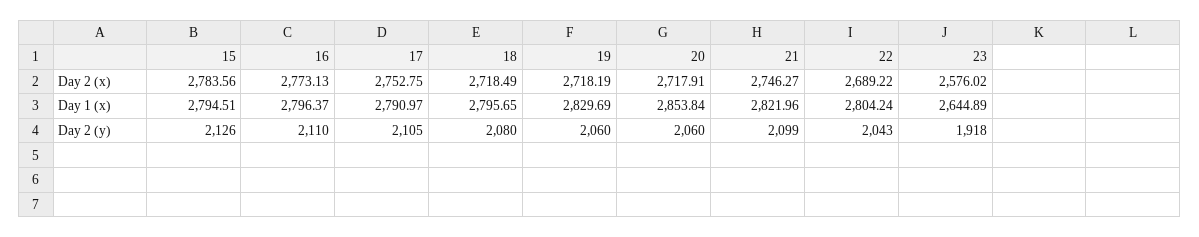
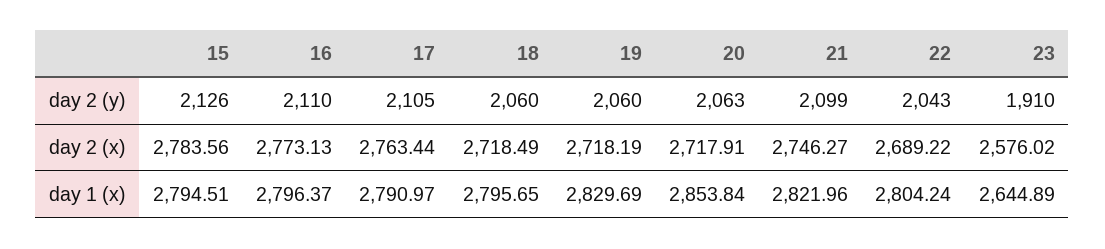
  {
    "15": {
      "Day 2 (x)": 2783.56,
      "Day 1 (x)": 2794.51,
      "Day 2 (y)": 2126
    },
    "16": {
      "Day 2 (x)": 2773.13,
      "Day 1 (x)": 2796.37,
      "Day 2 (y)": 2110
    },
    "17": {
-     "Day 2 (x)": 2752.75,
+     "Day 2 (x)": 2763.44,
      "Day 1 (x)": 2790.97,
      "Day 2 (y)": 2105
    },
    "18": {
      "Day 2 (x)": 2718.49,
      "Day 1 (x)": 2795.65,
-     "Day 2 (y)": 2080
+     "Day 2 (y)": 2060
    },
    "19": {
      "Day 2 (x)": 2718.19,
      "Day 1 (x)": 2829.69,
      "Day 2 (y)": 2060
    },
    "20": {
      "Day 2 (x)": 2717.91,
      "Day 1 (x)": 2853.84,
-     "Day 2 (y)": 2060
+     "Day 2 (y)": 2063
    },
    "21": {
      "Day 2 (x)": 2746.27,
      "Day 1 (x)": 2821.96,
      "Day 2 (y)": 2099
    },
    "22": {
      "Day 2 (x)": 2689.22,
      "Day 1 (x)": 2804.24,
      "Day 2 (y)": 2043
    },
    "23": {
      "Day 2 (x)": 2576.02,
      "Day 1 (x)": 2644.89,
-     "Day 2 (y)": 1918
+     "Day 2 (y)": 1910
    }
  }

